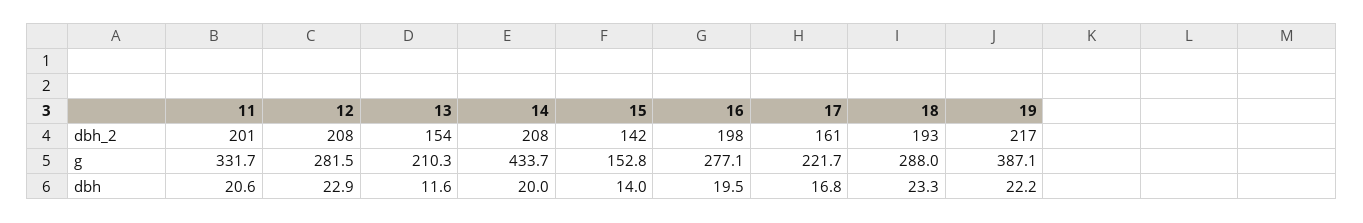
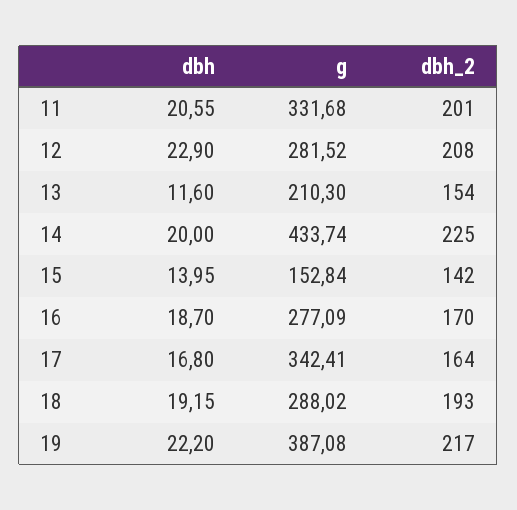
  {
    "11": {
      "dbh_2": 201,
      "g": 331.68,
      "dbh": 20.55
    },
    "12": {
      "dbh_2": 208,
      "g": 281.52,
      "dbh": 22.9
    },
    "13": {
      "dbh_2": 154,
      "g": 210.3,
      "dbh": 11.6
    },
    "14": {
-     "dbh_2": 208,
+     "dbh_2": 225,
      "g": 433.74,
      "dbh": 20
    },
    "15": {
      "dbh_2": 142,
      "g": 152.84,
      "dbh": 13.95
    },
    "16": {
-     "dbh_2": 198,
+     "dbh_2": 170,
      "g": 277.09,
-     "dbh": 19.5
+     "dbh": 18.7
    },
    "17": {
-     "dbh_2": 161,
+     "dbh_2": 164,
-     "g": 221.7,
+     "g": 342.41,
      "dbh": 16.8
    },
    "18": {
      "dbh_2": 193,
      "g": 288.02,
-     "dbh": 23.3
+     "dbh": 19.15
    },
    "19": {
      "dbh_2": 217,
      "g": 387.08,
      "dbh": 22.2
    }
  }

